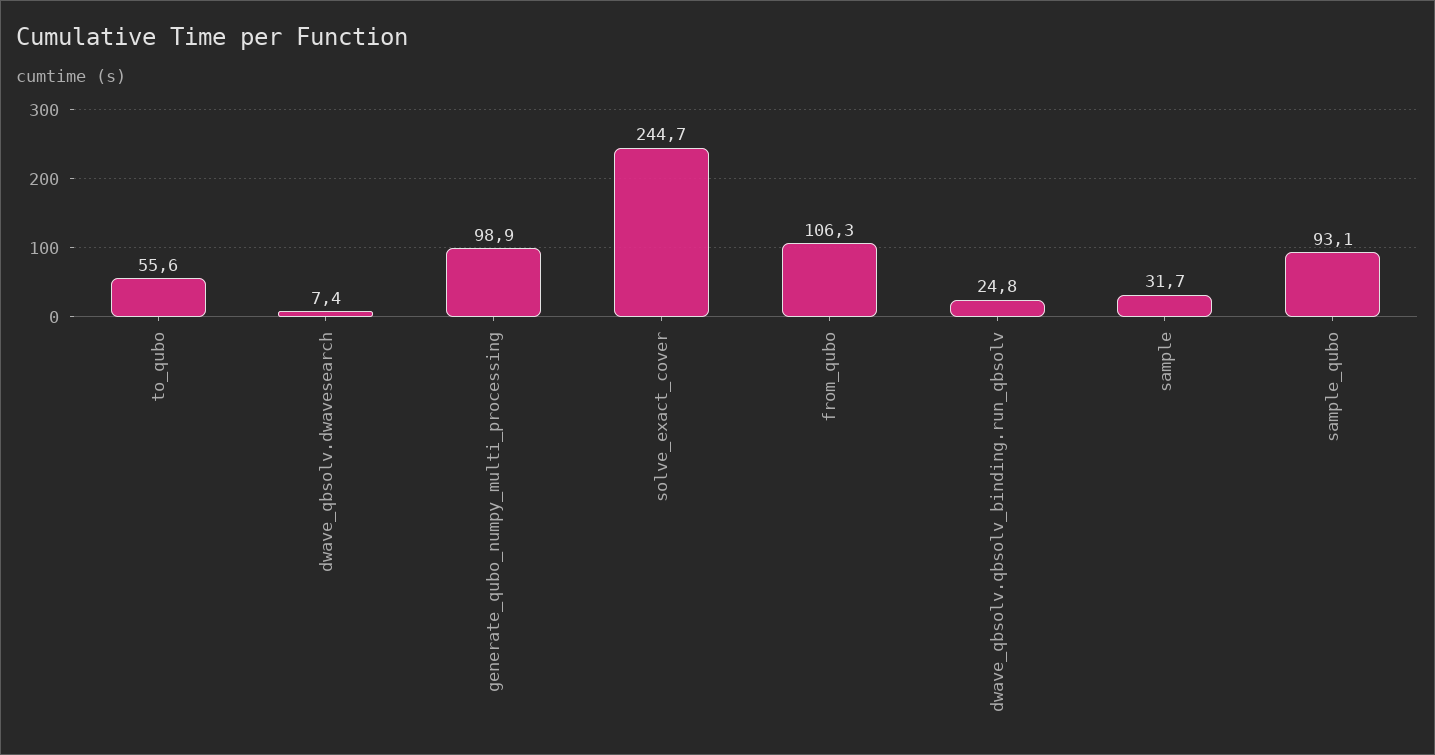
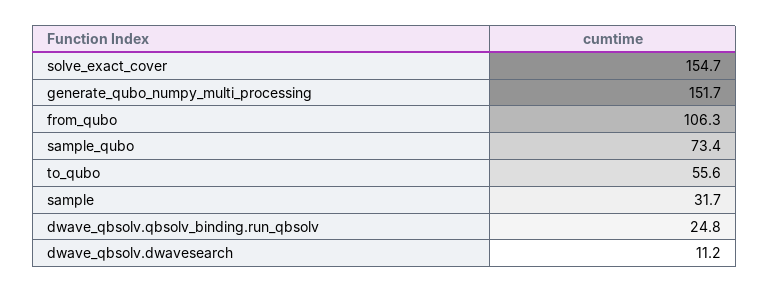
  {
    "to_qubo": 55.6,
-   "dwave_qbsolv.dwavesearch": 7.4,
+   "dwave_qbsolv.dwavesearch": 11.2,
-   "generate_qubo_numpy_multi_processing": 98.9,
+   "generate_qubo_numpy_multi_processing": 151.7,
-   "solve_exact_cover": 244.7,
+   "solve_exact_cover": 154.7,
    "from_qubo": 106.3,
    "dwave_qbsolv.qbsolv_binding.run_qbsolv": 24.8,
    "sample": 31.7,
-   "sample_qubo": 93.1
+   "sample_qubo": 73.4
  }

